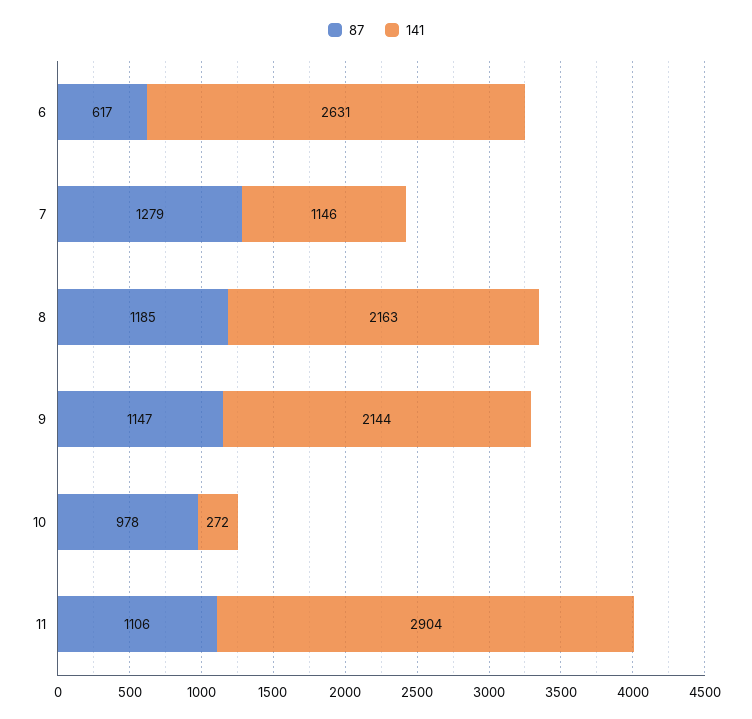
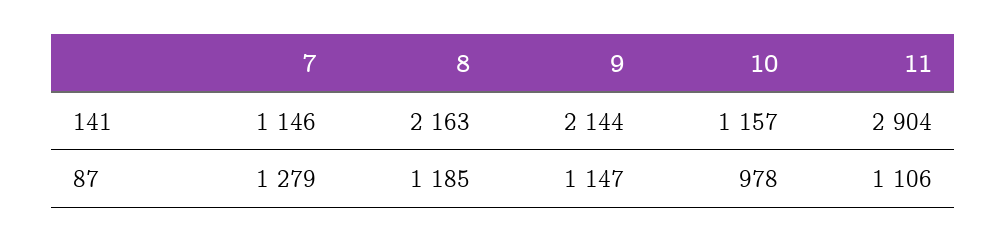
  {
    "87": {
-     "6": 617,
      "7": 1279,
      "8": 1185,
      "9": 1147,
      "10": 978,
      "11": 1106
    },
    "141": {
-     "6": 2631,
      "7": 1146,
      "8": 2163,
      "9": 2144,
-     "10": 272,
+     "10": 1157,
      "11": 2904
    }
  }

